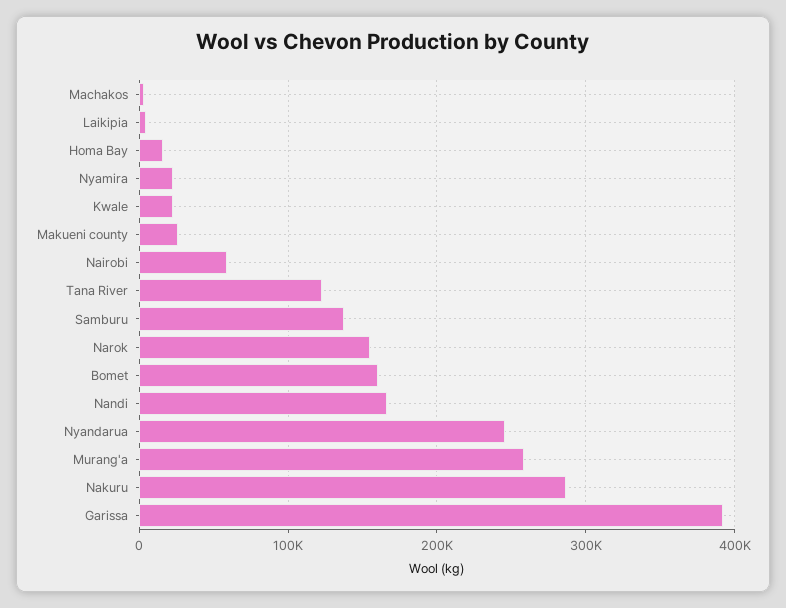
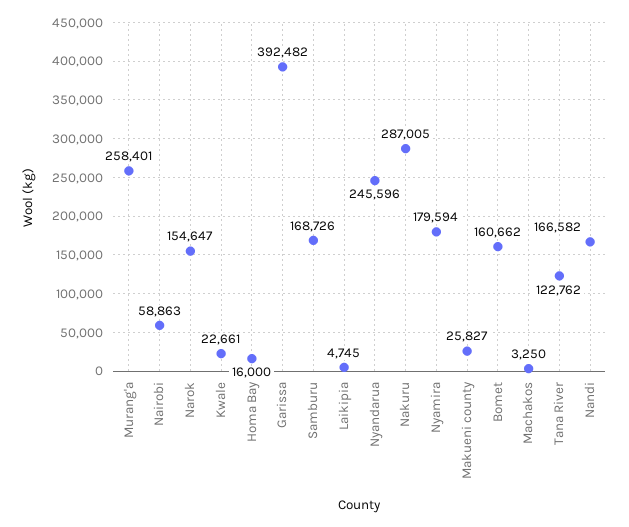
  {
    "Machakos": 3250,
    "Laikipia": 4745,
    "Homa Bay": 16000,
-   "Nyamira": 20000,
+   "Nyamira": 179594,
    "Kwale": 22661,
    "Makueni county": 25827,
    "Nairobi": 58863,
    "Tana River": 122762,
-   "Samburu": 140000,
+   "Samburu": 168726,
    "Narok": 154647,
    "Bomet": 160662,
    "Nandi": 166582,
    "Nyandarua": 245596,
    "Murang'a": 258401,
    "Nakuru": 287005,
    "Garissa": 392482
  }

